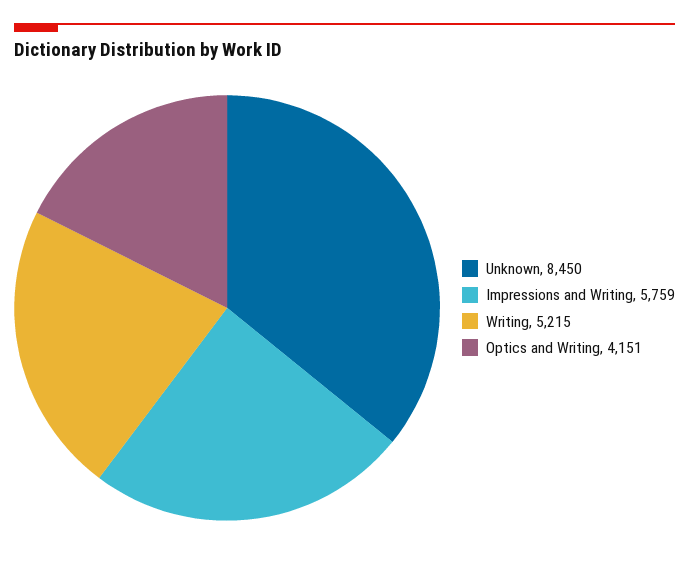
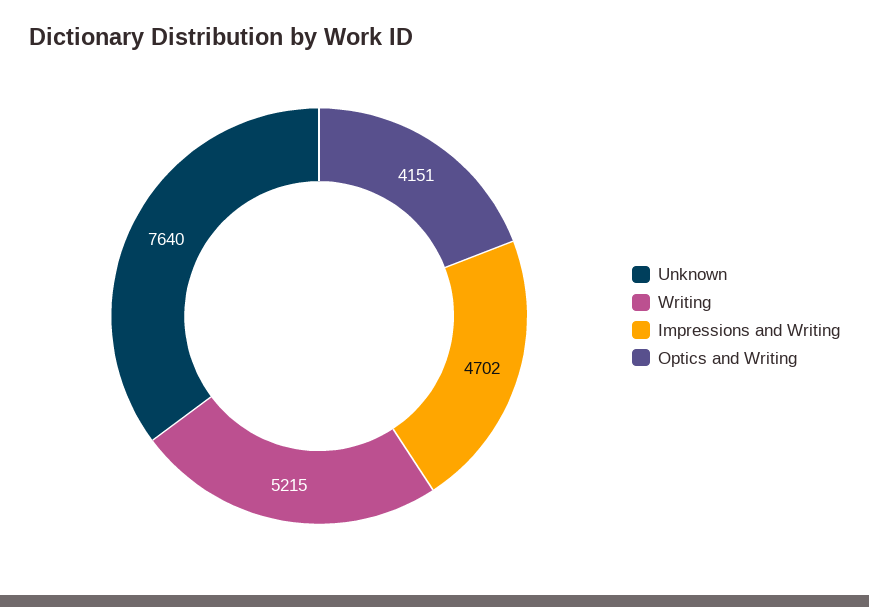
  {
-   "Unknown": 8450,
+   "Unknown": 7640,
-   "Impressions and Writing": 5759,
+   "Impressions and Writing": 4702,
    "Writing": 5215,
    "Optics and Writing": 4151
  }

